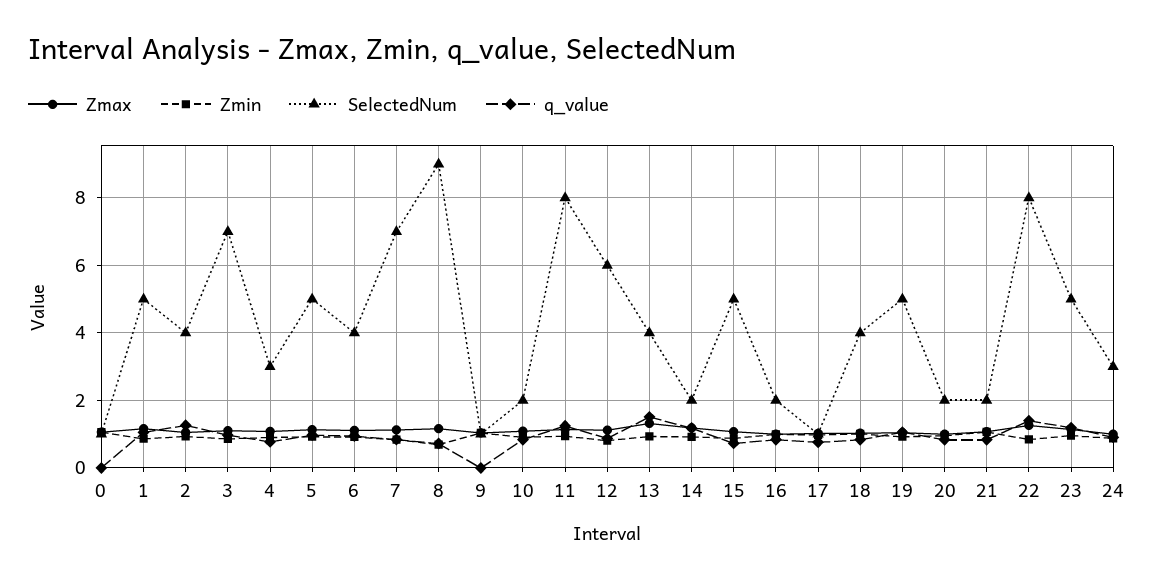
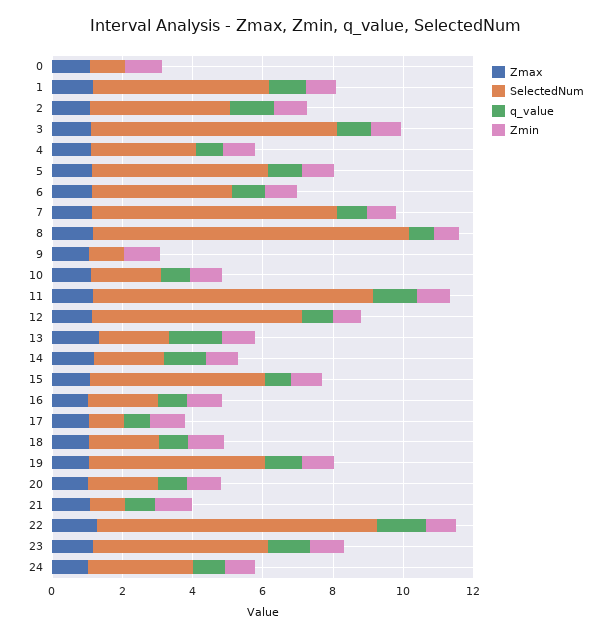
  {
    "Zmax": {
      "0": 1,
      "1": 1.2,
      "2": 1,
      "3": 1.2,
      "4": 1,
      "5": 1.2,
      "6": 1.2,
      "7": 1.2,
      "8": 1.2,
      "9": 1,
      "10": 1,
      "11": 1.2,
      "12": 1.2,
      "13": 1.4,
      "14": 1.2,
      "15": 1,
      "16": 1,
      "17": 1,
      "18": 1,
      "19": 1,
      "20": 1,
      "21": 1,
      "22": 1.2,
      "23": 1.2,
      "24": 1
    },
    "Zmin": {
      "0": 1,
      "1": 0.8,
      "2": 1,
      "3": 0.8,
      "4": 1,
      "5": 1,
      "6": 1,
      "7": 0.8,
      "8": 0.6,
      "9": 1,
      "10": 1,
      "11": 1,
      "12": 0.8,
      "13": 1,
      "14": 1,
      "15": 0.8,
      "16": 1,
      "17": 1,
      "18": 1,
      "19": 1,
      "20": 1,
      "21": 1,
      "22": 0.8,
      "23": 1,
      "24": 0.8
    },
    "SelectedNum": {
      "0": 1,
      "1": 5,
      "2": 4,
      "3": 7,
      "4": 3,
      "5": 5,
      "6": 4,
      "7": 7,
      "8": 9,
      "9": 1,
      "10": 2,
      "11": 8,
      "12": 6,
-     "13": 4,
+     "13": 2,
      "14": 2,
      "15": 5,
      "16": 2,
      "17": 1,
-     "18": 4,
+     "18": 2,
      "19": 5,
      "20": 2,
-     "21": 2,
+     "21": 1,
      "22": 8,
      "23": 5,
      "24": 3
    },
    "q_value": {
      "0": 0,
      "1": 1,
      "2": 1.2,
      "3": 1,
      "4": 0.8,
      "5": 1,
      "6": 1,
      "7": 0.8,
      "8": 0.8,
      "9": 0,
      "10": 0.8,
      "11": 1.2,
      "12": 0.8,
      "13": 1.6,
      "14": 1.2,
      "15": 0.8,
      "16": 0.8,
      "17": 0.8,
      "18": 0.8,
      "19": 1,
      "20": 0.8,
      "21": 0.8,
      "22": 1.4,
      "23": 1.2,
      "24": 1
    }
  }

